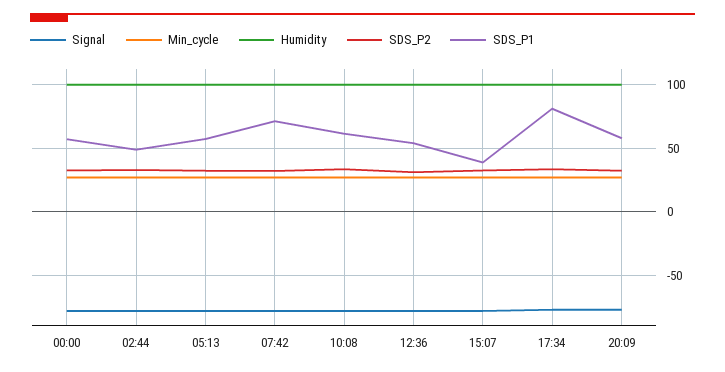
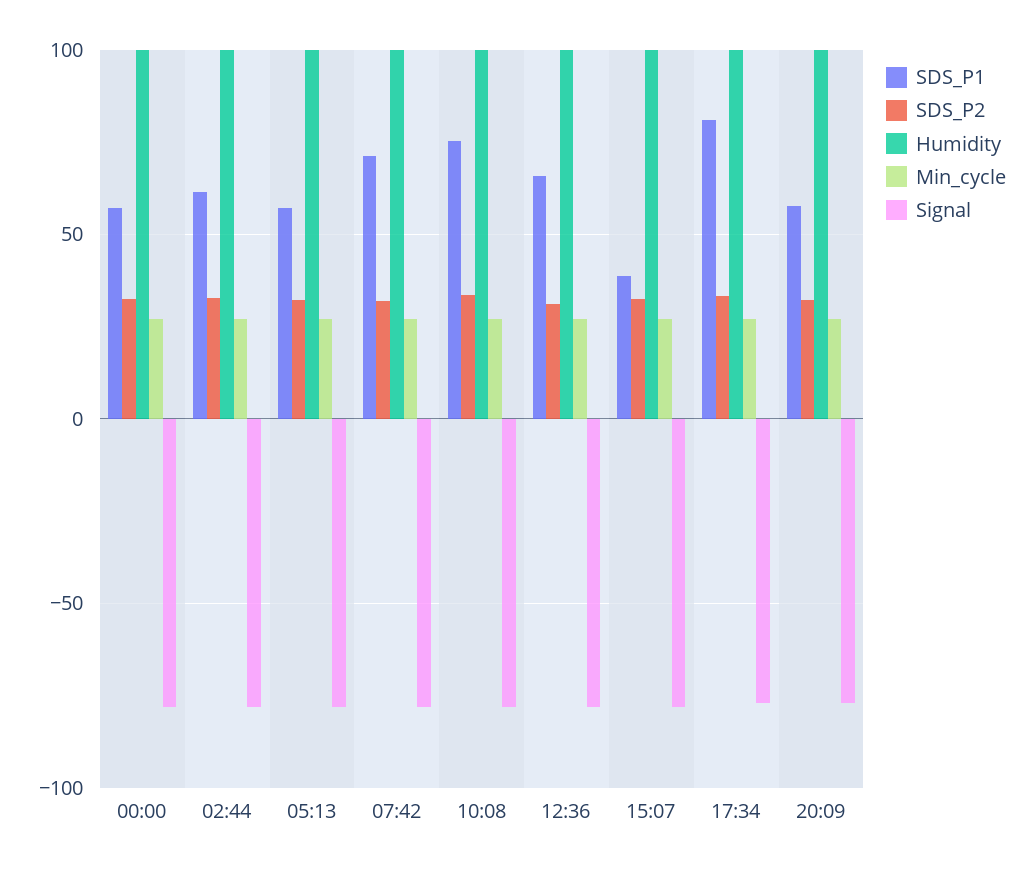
  {
    "Signal": {
      "00:00": -80,
      "02:44": -80,
      "05:13": -80,
      "07:42": -80,
      "10:08": -80,
      "12:36": -80,
      "15:07": -80,
      "17:34": -75,
      "20:09": -75
    },
    "Min_cycle": {
      "00:00": 25,
      "02:44": 25,
      "05:13": 25,
      "07:42": 25,
      "10:08": 25,
      "12:36": 25,
      "15:07": 25,
      "17:34": 25,
      "20:09": 25
    },
    "Humidity": {
      "00:00": 100,
      "02:44": 100,
      "05:13": 100,
      "07:42": 100,
      "10:08": 100,
      "12:36": 100,
      "15:07": 100,
      "17:34": 100,
      "20:09": 100
    },
    "SDS_P2": {
      "00:00": 35,
      "02:44": 35,
      "05:13": 30,
      "07:42": 30,
      "10:08": 35,
      "12:36": 30,
      "15:07": 30,
      "17:34": 35,
      "20:09": 30
    },
    "SDS_P1": {
      "00:00": 55,
-     "02:44": 50,
+     "02:44": 60,
      "05:13": 55,
      "07:42": 70,
-     "10:08": 60,
+     "10:08": 75,
-     "12:36": 55,
+     "12:36": 65,
      "15:07": 40,
      "17:34": 80,
      "20:09": 60
    }
  }

